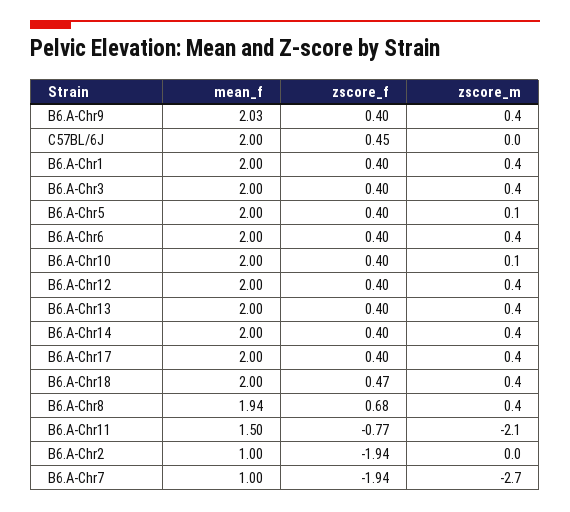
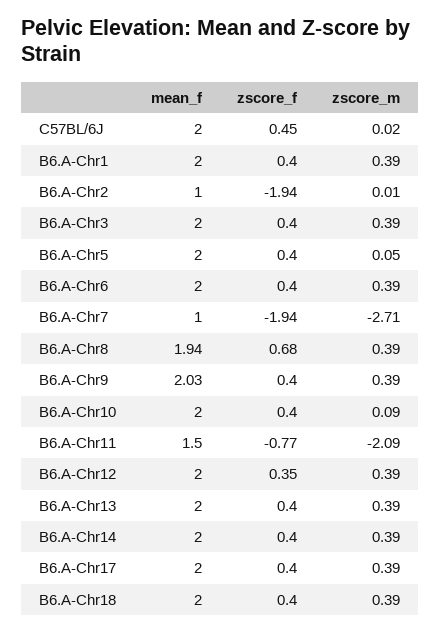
  {
    "mean_f": {
      "B6.A-Chr9": 2.03,
      "C57BL/6J": 2,
      "B6.A-Chr1": 2,
      "B6.A-Chr3": 2,
      "B6.A-Chr5": 2,
      "B6.A-Chr6": 2,
      "B6.A-Chr10": 2,
      "B6.A-Chr12": 2,
      "B6.A-Chr13": 2,
      "B6.A-Chr14": 2,
      "B6.A-Chr17": 2,
      "B6.A-Chr18": 2,
      "B6.A-Chr8": 1.94,
      "B6.A-Chr11": 1.5,
      "B6.A-Chr2": 1,
      "B6.A-Chr7": 1
    },
    "zscore_f": {
      "B6.A-Chr9": 0.4,
      "C57BL/6J": 0.45,
      "B6.A-Chr1": 0.4,
      "B6.A-Chr3": 0.4,
      "B6.A-Chr5": 0.4,
      "B6.A-Chr6": 0.4,
      "B6.A-Chr10": 0.4,
-     "B6.A-Chr12": 0.4,
+     "B6.A-Chr12": 0.35,
      "B6.A-Chr13": 0.4,
      "B6.A-Chr14": 0.4,
      "B6.A-Chr17": 0.4,
-     "B6.A-Chr18": 0.47,
+     "B6.A-Chr18": 0.4,
      "B6.A-Chr8": 0.68,
      "B6.A-Chr11": -0.77,
      "B6.A-Chr2": -1.94,
      "B6.A-Chr7": -1.94
    },
    "zscore_m": {
      "B6.A-Chr9": 0.39,
      "C57BL/6J": 0.02,
      "B6.A-Chr1": 0.39,
      "B6.A-Chr3": 0.39,
      "B6.A-Chr5": 0.05,
      "B6.A-Chr6": 0.39,
      "B6.A-Chr10": 0.09,
      "B6.A-Chr12": 0.39,
      "B6.A-Chr13": 0.39,
      "B6.A-Chr14": 0.39,
      "B6.A-Chr17": 0.39,
      "B6.A-Chr18": 0.39,
      "B6.A-Chr8": 0.39,
      "B6.A-Chr11": -2.09,
      "B6.A-Chr2": 0.01,
      "B6.A-Chr7": -2.71
    }
  }

